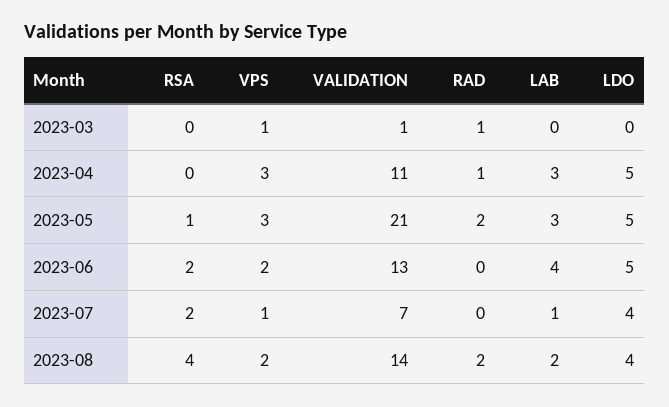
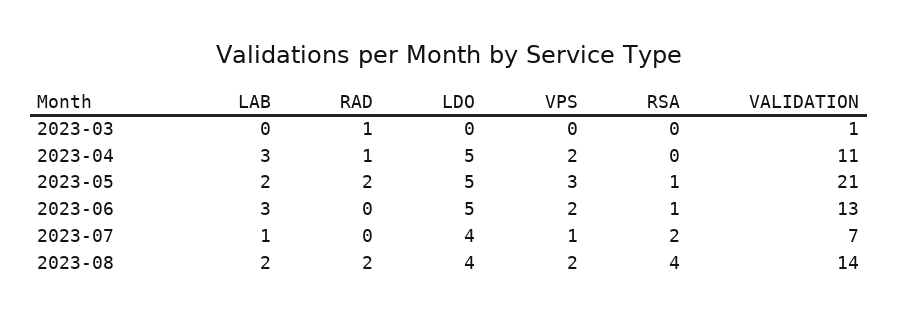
  {
    "RSA": {
      "2023-03": 0,
      "2023-04": 0,
      "2023-05": 1,
-     "2023-06": 2,
+     "2023-06": 1,
      "2023-07": 2,
      "2023-08": 4
    },
    "VPS": {
-     "2023-03": 1,
+     "2023-03": 0,
-     "2023-04": 3,
+     "2023-04": 2,
      "2023-05": 3,
      "2023-06": 2,
      "2023-07": 1,
      "2023-08": 2
    },
    "VALIDATION": {
      "2023-03": 1,
      "2023-04": 11,
      "2023-05": 21,
      "2023-06": 13,
      "2023-07": 7,
      "2023-08": 14
    },
    "RAD": {
      "2023-03": 1,
      "2023-04": 1,
      "2023-05": 2,
      "2023-06": 0,
      "2023-07": 0,
      "2023-08": 2
    },
    "LAB": {
      "2023-03": 0,
      "2023-04": 3,
-     "2023-05": 3,
+     "2023-05": 2,
-     "2023-06": 4,
+     "2023-06": 3,
      "2023-07": 1,
      "2023-08": 2
    },
    "LDO": {
      "2023-03": 0,
      "2023-04": 5,
      "2023-05": 5,
      "2023-06": 5,
      "2023-07": 4,
      "2023-08": 4
    }
  }

